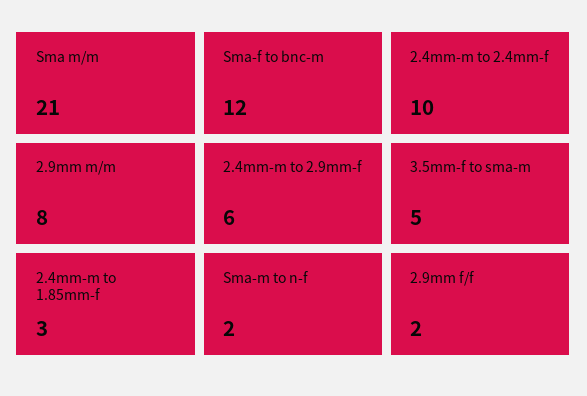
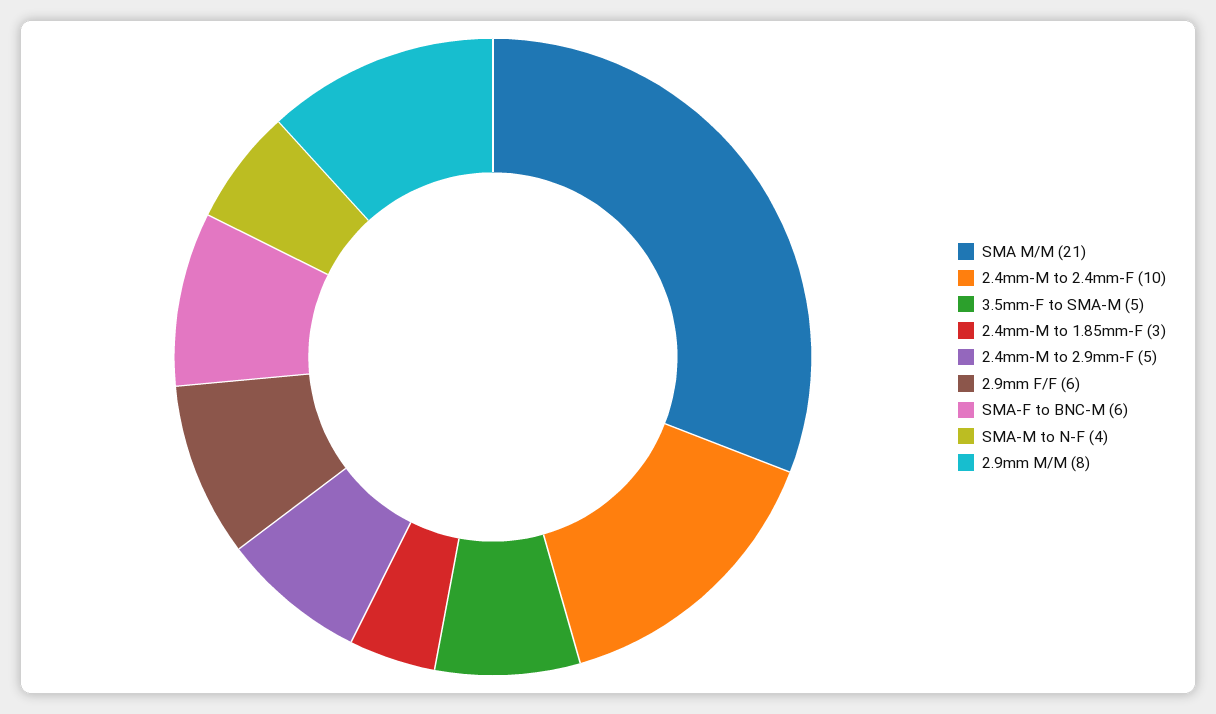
  {
    "Sma m/m": 21,
-   "Sma-f to bnc-m": 12,
+   "Sma-f to bnc-m": 6,
    "2.4mm-m to 2.4mm-f": 10,
    "2.9mm m/m": 8,
-   "2.4mm-m to 2.9mm-f": 6,
+   "2.4mm-m to 2.9mm-f": 5,
    "3.5mm-f to sma-m": 5,
    "2.4mm-m to 1.85mm-f": 3,
-   "Sma-m to n-f": 2,
+   "Sma-m to n-f": 4,
-   "2.9mm f/f": 2
+   "2.9mm f/f": 6
  }

